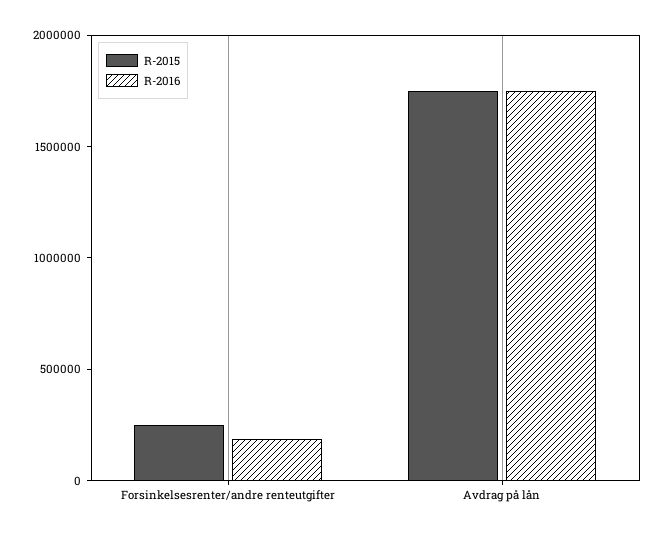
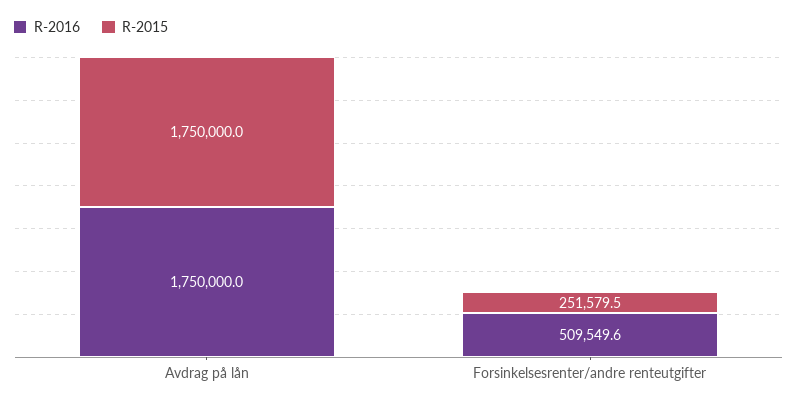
  {
    "R-2015": {
      "Forsinkelsesrenter/andre renteutgifter": 251579.5,
      "Avdrag på lån": 1750000
    },
    "R-2016": {
-     "Forsinkelsesrenter/andre renteutgifter": 200000,
+     "Forsinkelsesrenter/andre renteutgifter": 509549.6,
      "Avdrag på lån": 1750000
    }
  }

